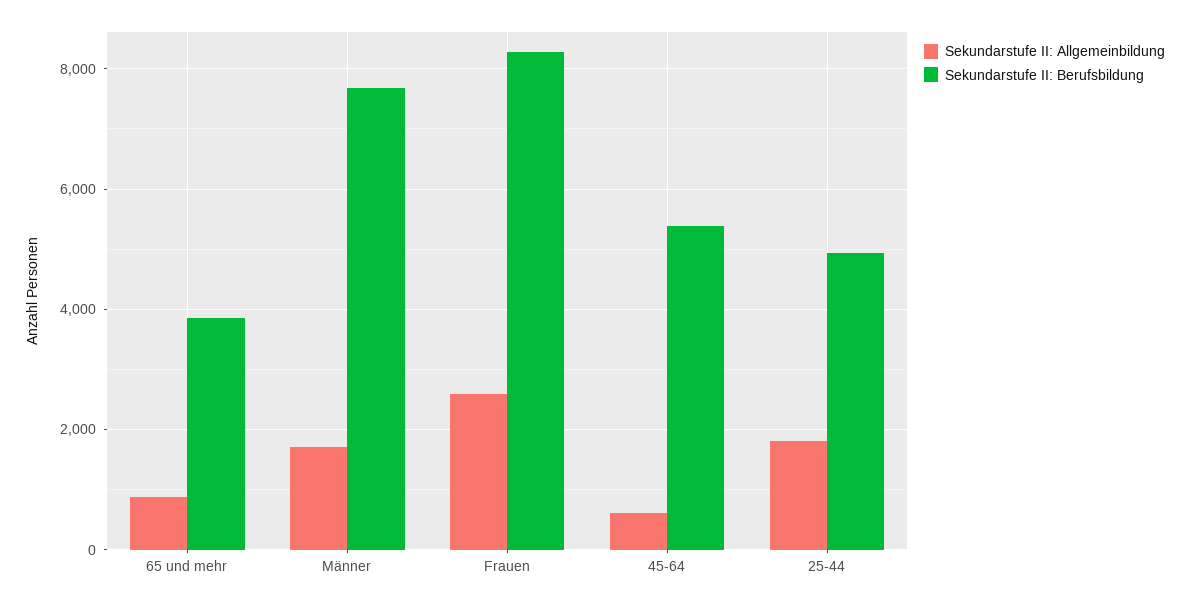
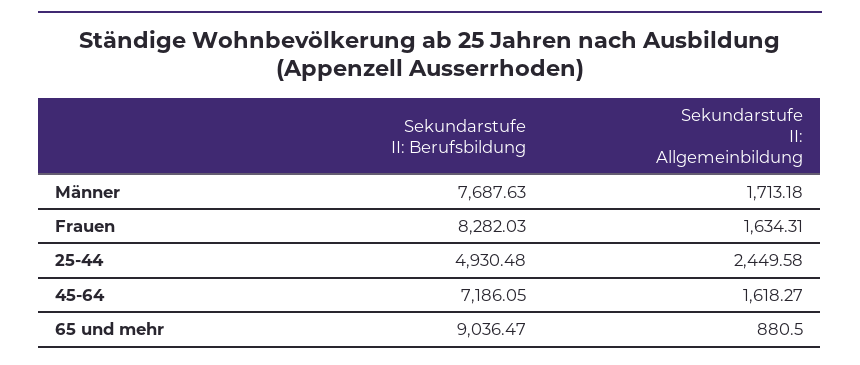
  {
    "Sekundarstufe II: Allgemeinbildung": {
      "65 und mehr": 880.5,
      "Männer": 1713.18,
-     "Frauen": 2600,
+     "Frauen": 1634.31,
-     "45-64": 600,
+     "45-64": 1618.27,
-     "25-44": 1800
+     "25-44": 2449.58
    },
    "Sekundarstufe II: Berufsbildung": {
-     "65 und mehr": 3800,
+     "65 und mehr": 9036.47,
      "Männer": 7687.63,
      "Frauen": 8282.03,
-     "45-64": 5400,
+     "45-64": 7186.05,
      "25-44": 4930.48
    }
  }

